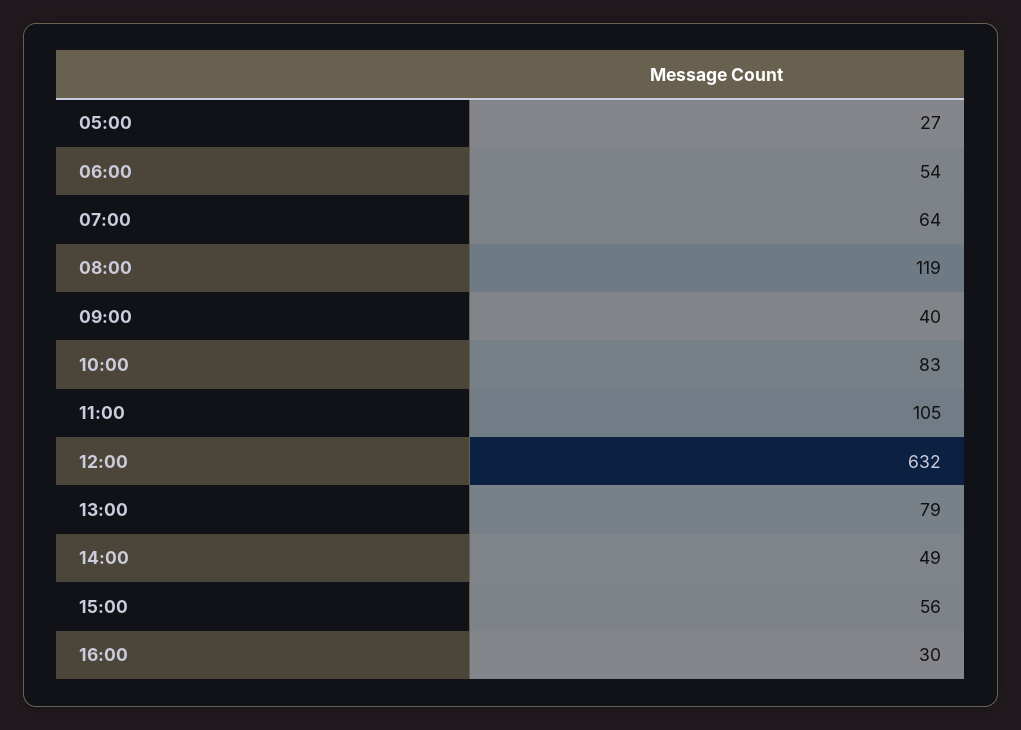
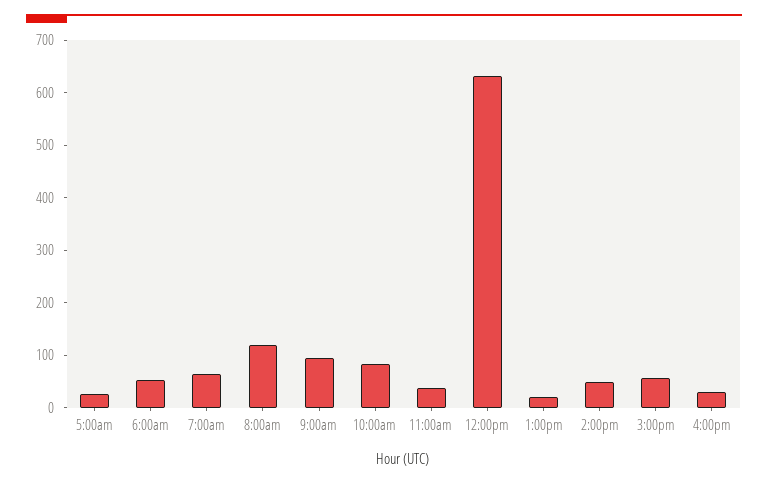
  {
    "05:00": 27,
    "06:00": 54,
    "07:00": 64,
    "08:00": 119,
-   "09:00": 40,
+   "09:00": 100,
    "10:00": 83,
-   "11:00": 105,
+   "11:00": 40,
    "12:00": 632,
-   "13:00": 79,
+   "13:00": 20,
    "14:00": 49,
    "15:00": 56,
    "16:00": 30
  }

